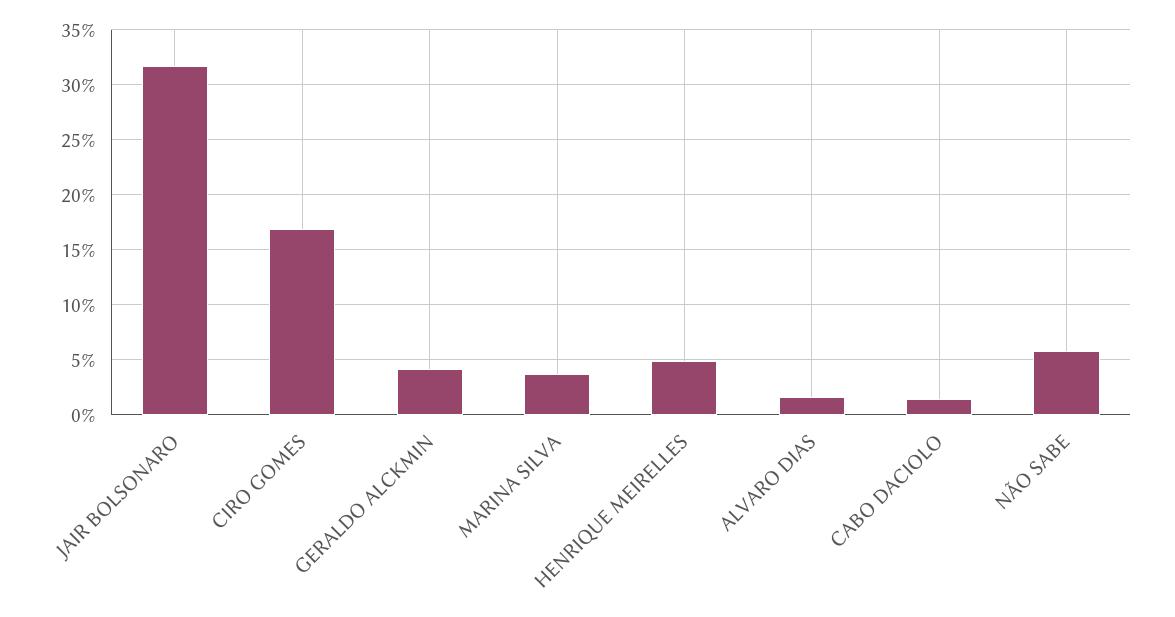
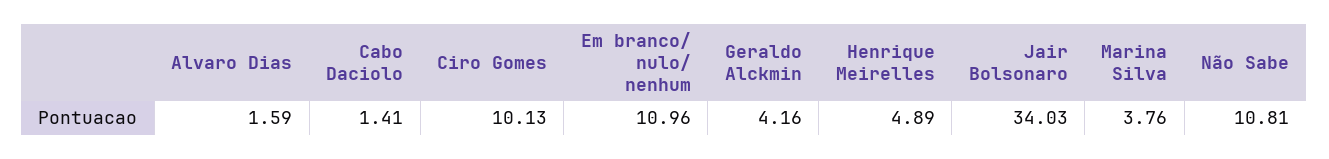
  {
-   "JAIR BOLSONARO": 32,
+   "JAIR BOLSONARO": 34.03,
-   "CIRO GOMES": 17,
+   "CIRO GOMES": 10.13,
    "GERALDO ALCKMIN": 4.16,
    "MARINA SILVA": 3.76,
    "HENRIQUE MEIRELLES": 4.89,
    "ALVARO DIAS": 1.59,
    "CABO DACIOLO": 1.41,
-   "NÃO SABE": 6
+   "NÃO SABE": 10.81,
+   "Em branco/ nulo/ nenhum": 10.96
  }

